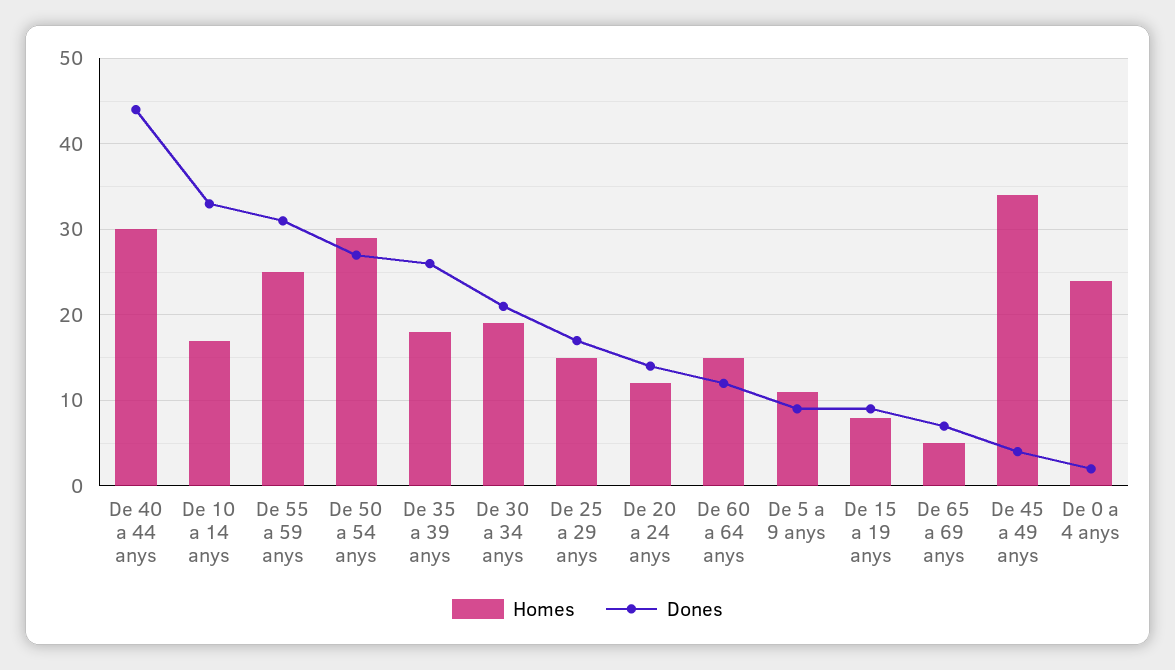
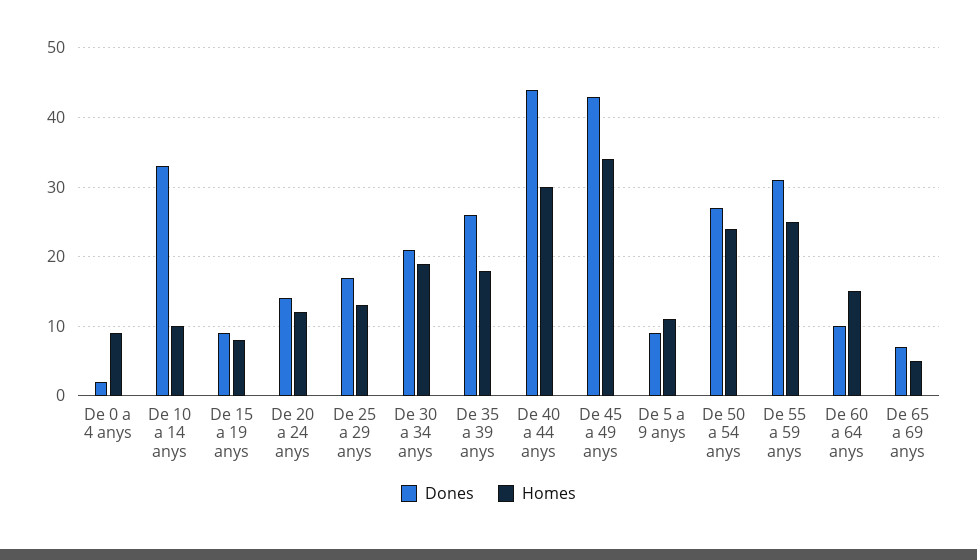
  {
    "Homes": {
      "De 40 a 44 anys": 30,
-     "De 10 a 14 anys": 17,
+     "De 10 a 14 anys": 10,
      "De 55 a 59 anys": 25,
-     "De 50 a 54 anys": 29,
+     "De 50 a 54 anys": 24,
      "De 35 a 39 anys": 18,
      "De 30 a 34 anys": 19,
-     "De 25 a 29 anys": 15,
+     "De 25 a 29 anys": 13,
      "De 20 a 24 anys": 12,
      "De 60 a 64 anys": 15,
      "De 5 a 9 anys": 11,
      "De 15 a 19 anys": 8,
      "De 65 a 69 anys": 5,
      "De 45 a 49 anys": 34,
-     "De 0 a 4 anys": 24
+     "De 0 a 4 anys": 9
    },
    "Dones": {
      "De 40 a 44 anys": 44,
      "De 10 a 14 anys": 33,
      "De 55 a 59 anys": 31,
      "De 50 a 54 anys": 27,
      "De 35 a 39 anys": 26,
      "De 30 a 34 anys": 21,
      "De 25 a 29 anys": 17,
      "De 20 a 24 anys": 14,
-     "De 60 a 64 anys": 12,
+     "De 60 a 64 anys": 10,
      "De 5 a 9 anys": 9,
      "De 15 a 19 anys": 9,
      "De 65 a 69 anys": 7,
-     "De 45 a 49 anys": 4,
+     "De 45 a 49 anys": 43,
      "De 0 a 4 anys": 2
    }
  }

